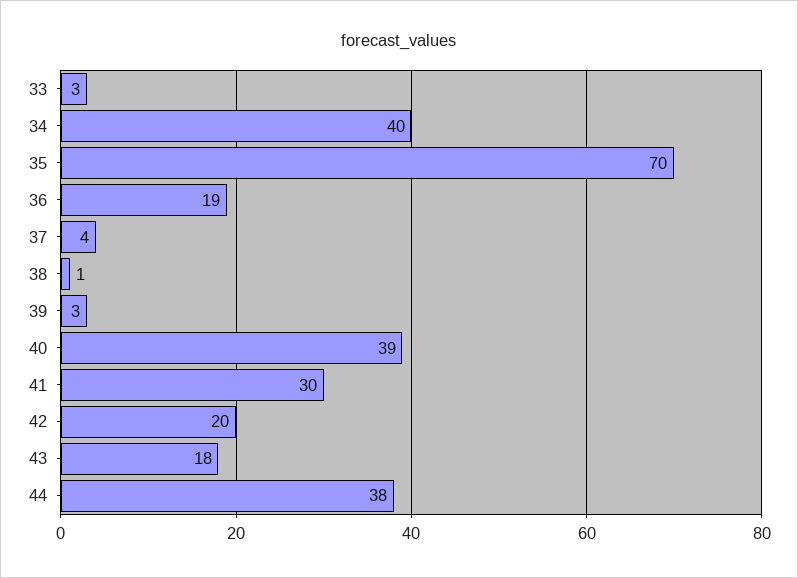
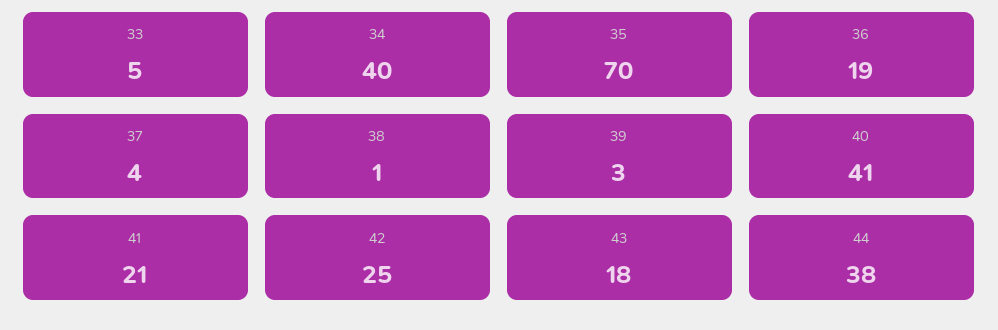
  {
-   "33": 3,
+   "33": 5,
    "34": 40,
    "35": 70,
    "36": 19,
    "37": 4,
    "38": 1,
    "39": 3,
-   "40": 39,
+   "40": 41,
-   "41": 30,
+   "41": 21,
-   "42": 20,
+   "42": 25,
    "43": 18,
    "44": 38
  }

